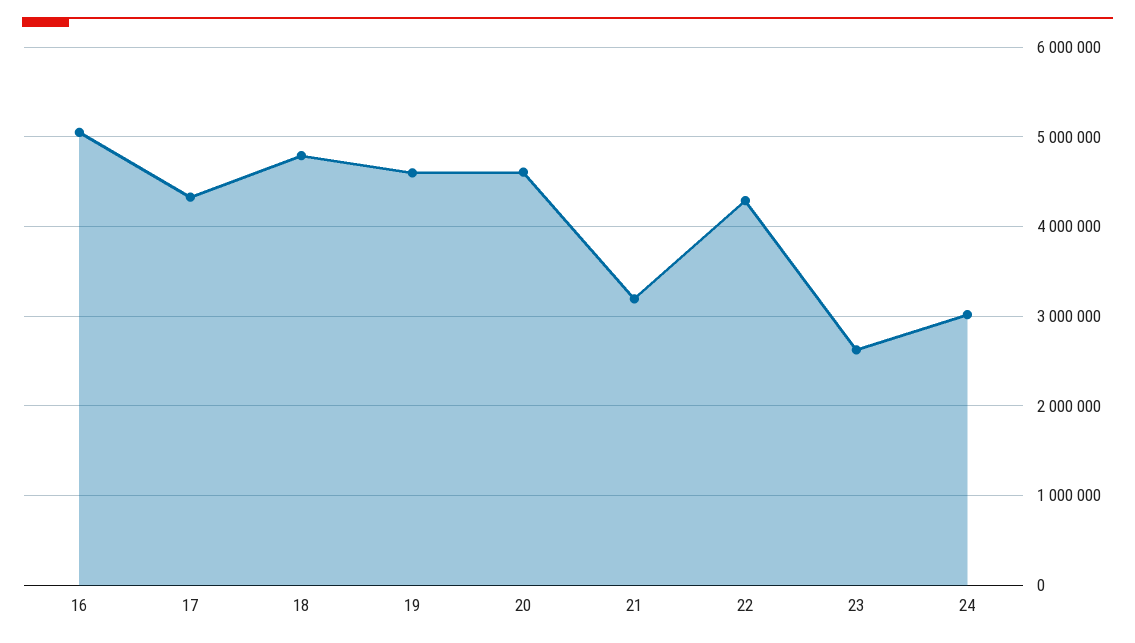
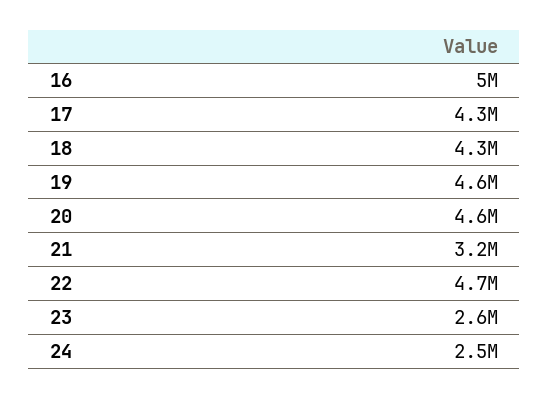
  {
    "16": 5000000,
    "17": 4300000,
-   "18": 4800000,
+   "18": 4300000,
    "19": 4600000,
    "20": 4600000,
    "21": 3200000,
-   "22": 4300000,
+   "22": 4700000,
    "23": 2600000,
-   "24": 3000000
+   "24": 2500000
  }

